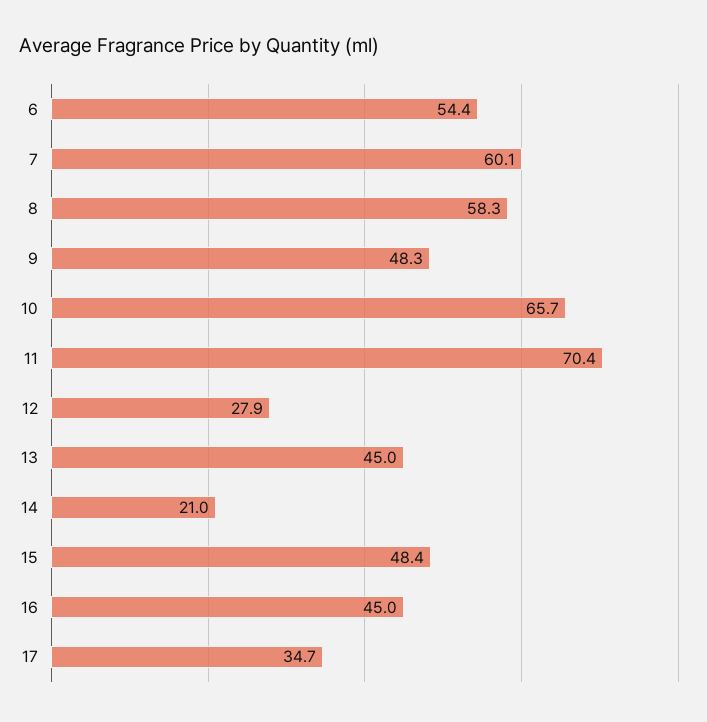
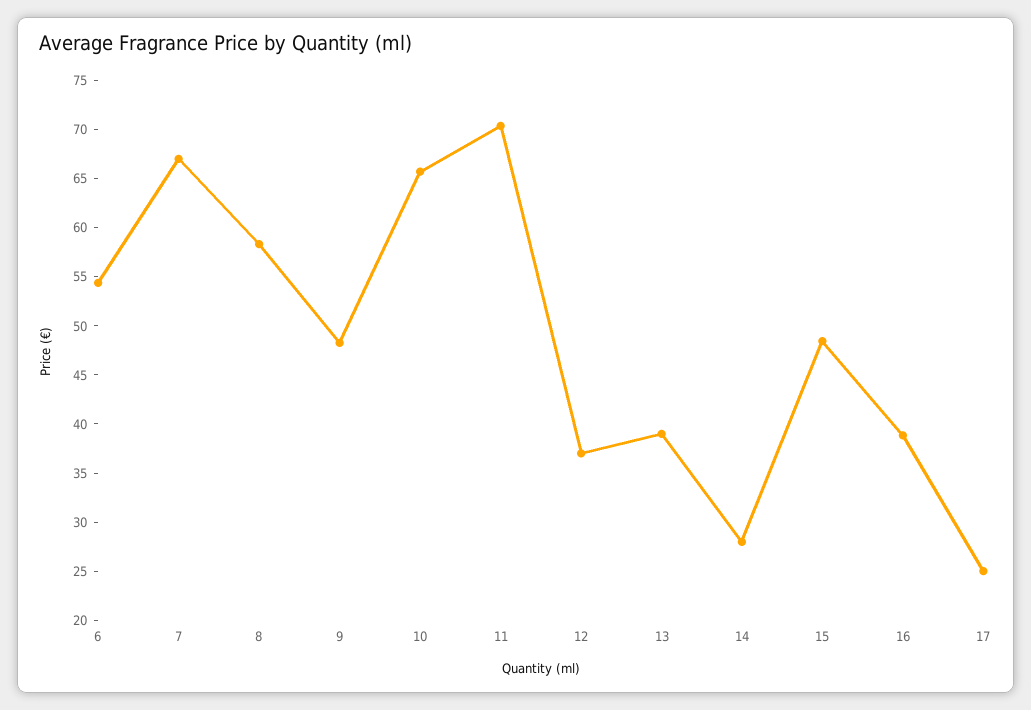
  {
    "6": 54.4,
-   "7": 60.1,
+   "7": 67,
    "8": 58.3,
    "9": 48.3,
    "10": 65.7,
    "11": 70.4,
-   "12": 27.9,
+   "12": 37,
-   "13": 45,
+   "13": 39,
-   "14": 21,
+   "14": 28,
    "15": 48.4,
-   "16": 45,
+   "16": 39,
-   "17": 34.7
+   "17": 25
  }

